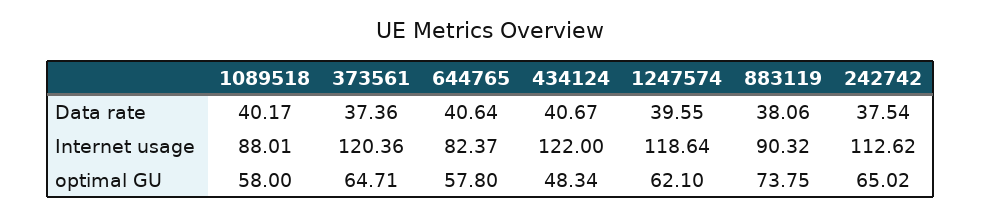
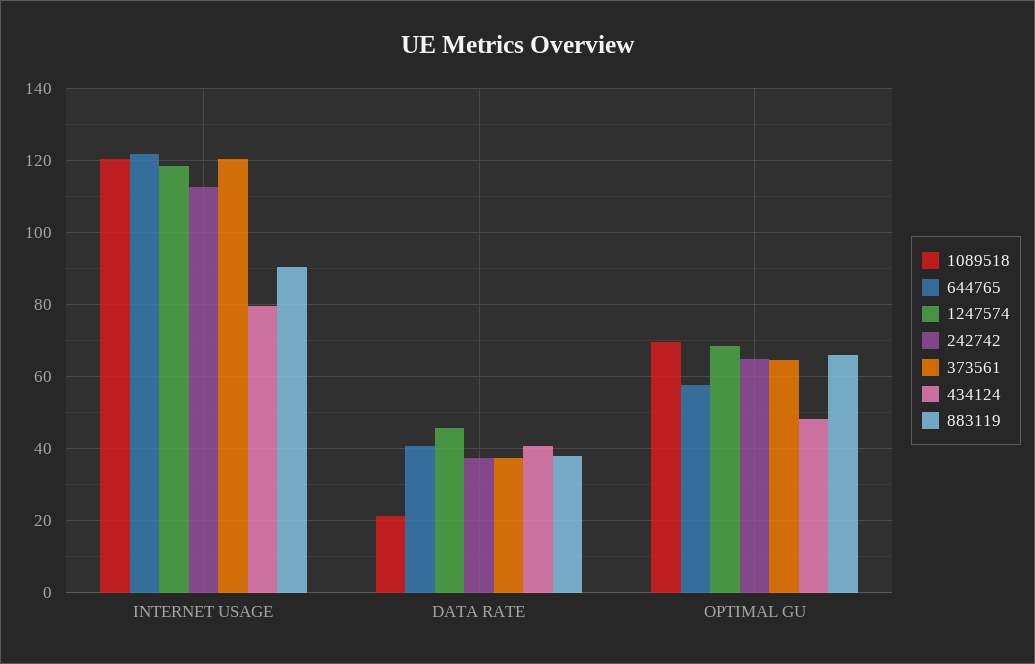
  {
    "1089518": {
-     "Data rate": 40.17,
+     "Data rate": 22,
-     "Internet usage": 88.01,
+     "Internet usage": 120,
-     "optimal GU": 58
+     "optimal GU": 70
    },
    "373561": {
      "Data rate": 37.36,
      "Internet usage": 120.36,
      "optimal GU": 64.71
    },
    "644765": {
      "Data rate": 40.64,
-     "Internet usage": 82.37,
+     "Internet usage": 122,
      "optimal GU": 57.8
    },
    "434124": {
      "Data rate": 40.67,
-     "Internet usage": 122,
+     "Internet usage": 80,
      "optimal GU": 48.34
    },
    "1247574": {
-     "Data rate": 39.55,
+     "Data rate": 46,
      "Internet usage": 118.64,
-     "optimal GU": 62.1
+     "optimal GU": 68
    },
    "883119": {
      "Data rate": 38.06,
      "Internet usage": 90.32,
-     "optimal GU": 73.75
+     "optimal GU": 66
    },
    "242742": {
      "Data rate": 37.54,
      "Internet usage": 112.62,
      "optimal GU": 65.02
    }
  }

